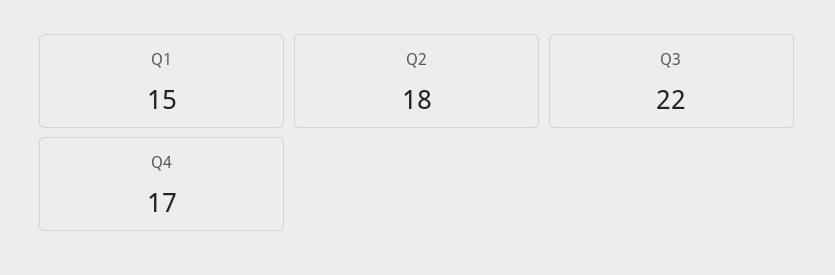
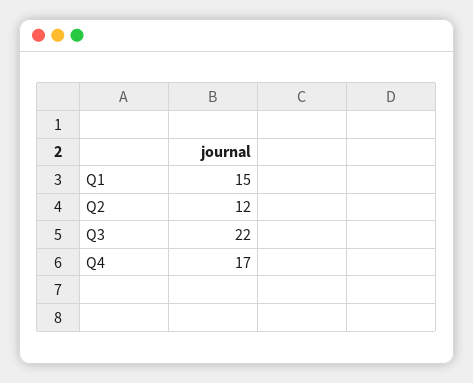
  {
    "Q1": 15,
-   "Q2": 18,
+   "Q2": 12,
    "Q3": 22,
    "Q4": 17
  }

